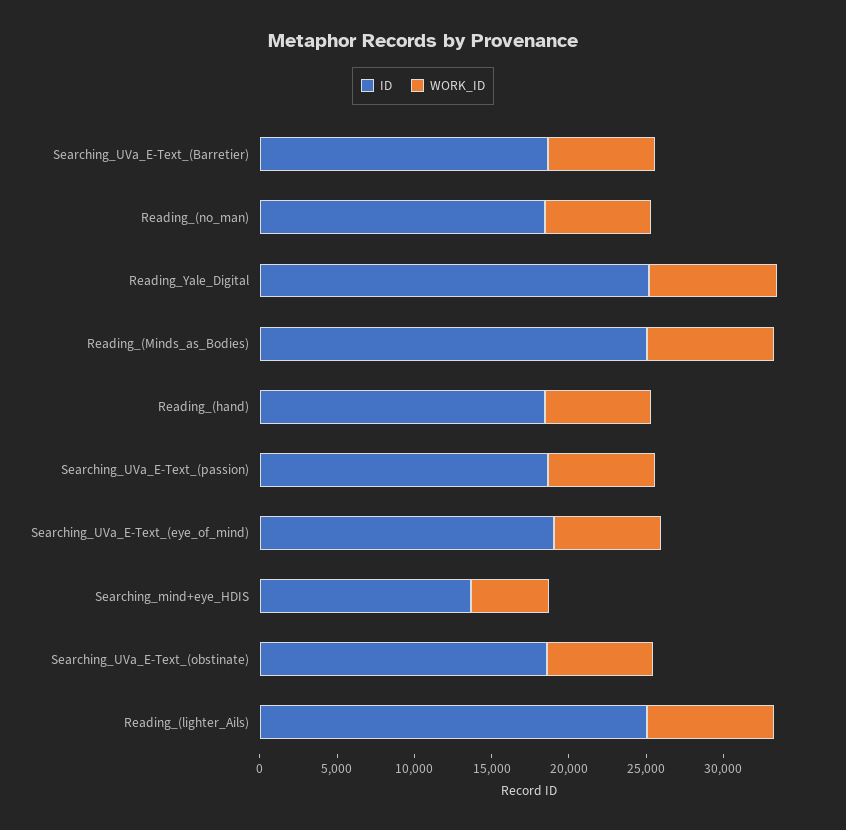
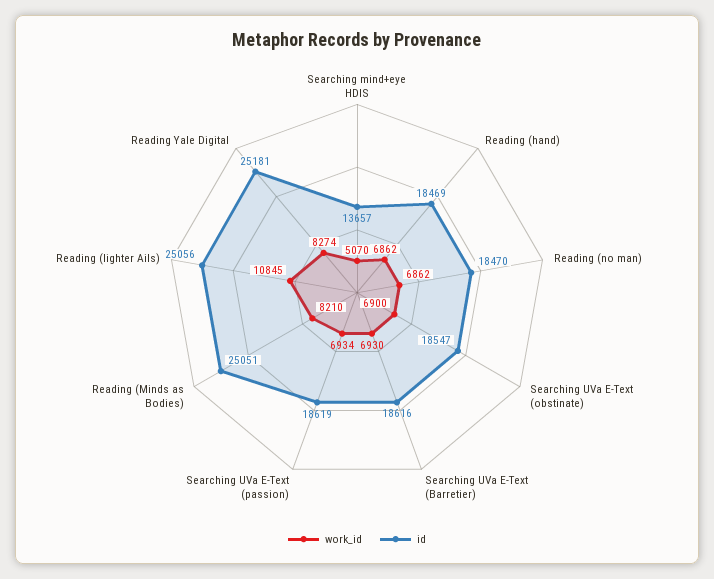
  {
    "ID": {
      "Searching_UVa_E-Text_(Barretier)": 18616,
      "Reading_(no_man)": 18470,
      "Reading_Yale_Digital": 25181,
      "Reading_(Minds_as_Bodies)": 25051,
      "Reading_(hand)": 18469,
      "Searching_UVa_E-Text_(passion)": 18619,
-     "Searching_UVa_E-Text_(eye_of_mind)": 19000,
      "Searching_mind+eye_HDIS": 13657,
      "Searching_UVa_E-Text_(obstinate)": 18547,
      "Reading_(lighter_Ails)": 25056
    },
    "WORK_ID": {
      "Searching_UVa_E-Text_(Barretier)": 6930,
      "Reading_(no_man)": 6862,
      "Reading_Yale_Digital": 8274,
      "Reading_(Minds_as_Bodies)": 8210,
      "Reading_(hand)": 6862,
      "Searching_UVa_E-Text_(passion)": 6934,
-     "Searching_UVa_E-Text_(eye_of_mind)": 7000,
      "Searching_mind+eye_HDIS": 5070,
      "Searching_UVa_E-Text_(obstinate)": 6900,
-     "Reading_(lighter_Ails)": 8000
+     "Reading_(lighter_Ails)": 10845
    }
  }

